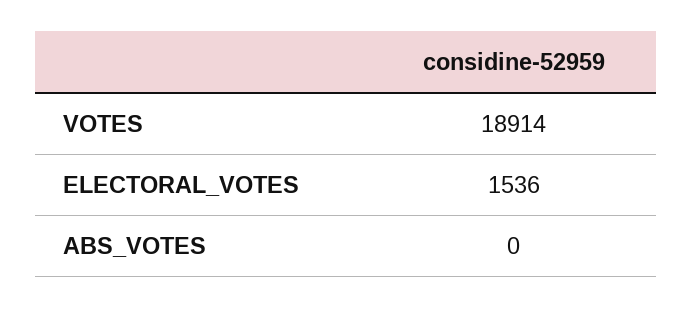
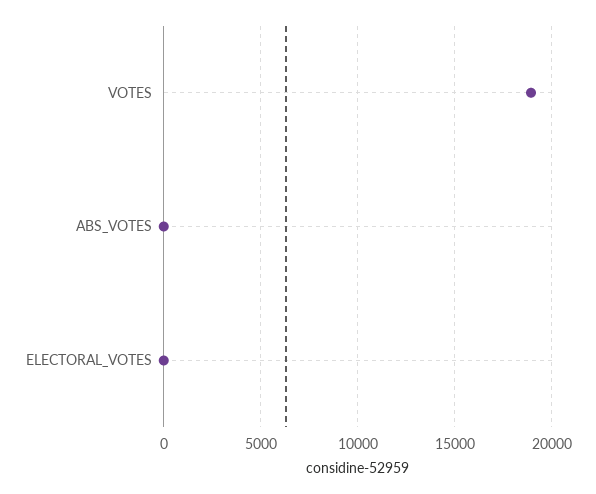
  {
    "VOTES": 18914,
-   "ELECTORAL_VOTES": 1536,
+   "ELECTORAL_VOTES": 0,
    "ABS_VOTES": 0
  }

